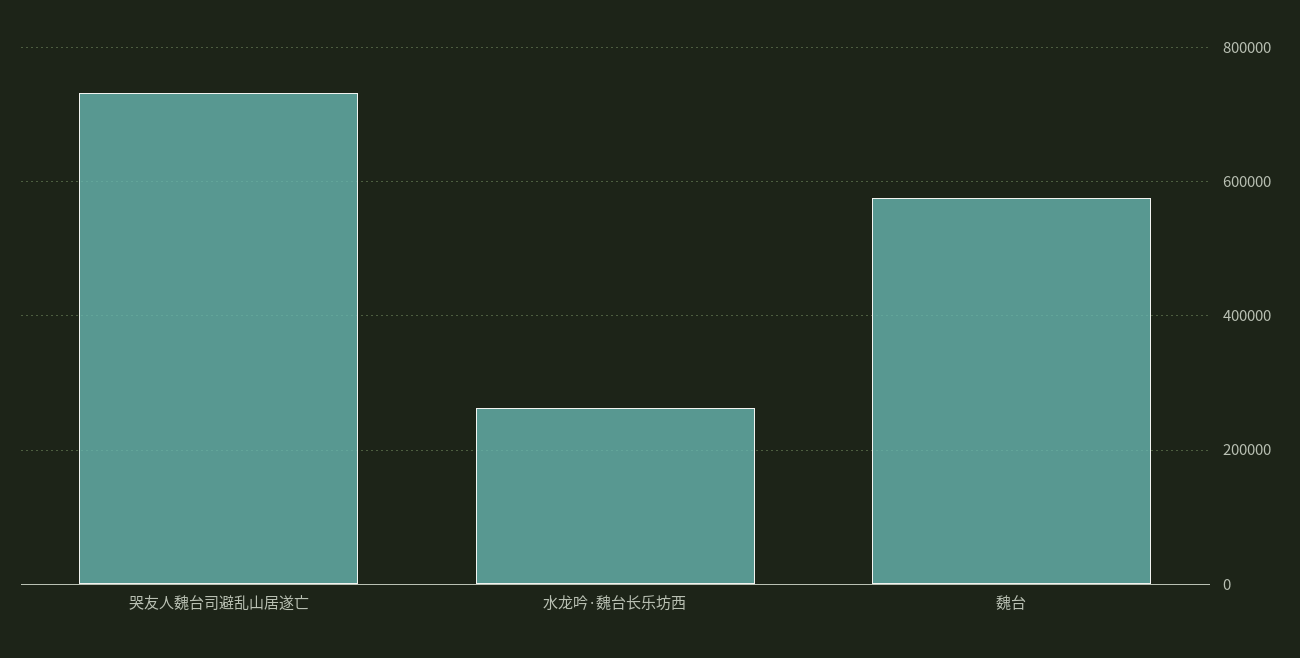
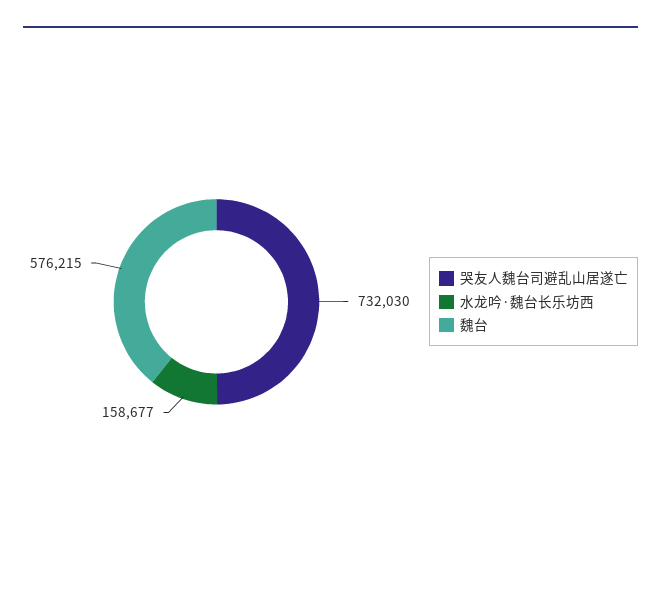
  {
    "哭友人魏台司避乱山居遂亡": 732030,
-   "水龙吟·魏台长乐坊西": 260000,
+   "水龙吟·魏台长乐坊西": 158677,
    "魏台": 576215
  }

